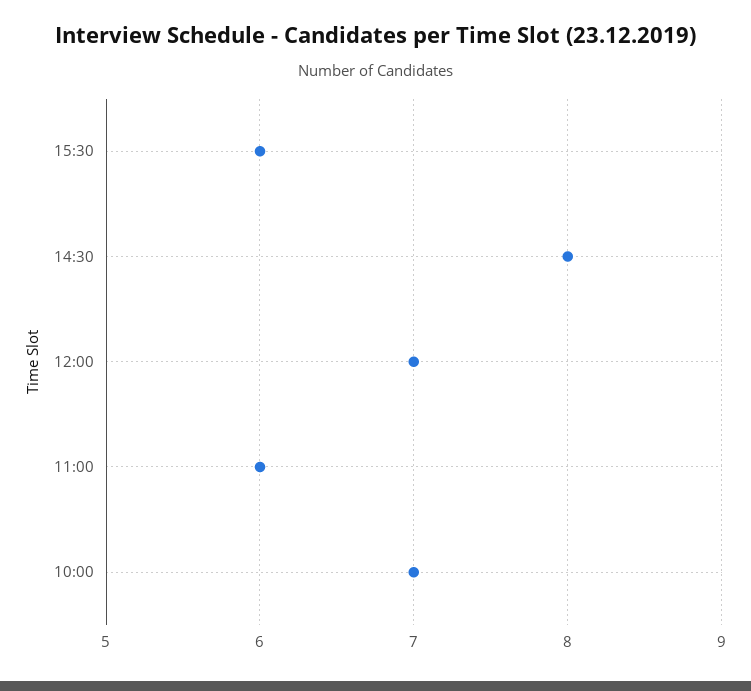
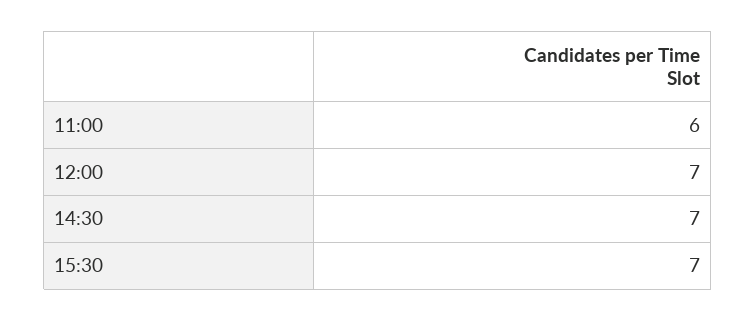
  {
-   "15:30": 6,
+   "15:30": 7,
-   "14:30": 8,
+   "14:30": 7,
    "12:00": 7,
-   "11:00": 6,
+   "11:00": 6
-   "10:00": 7
  }

